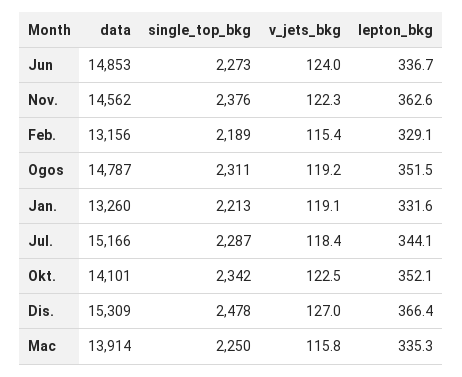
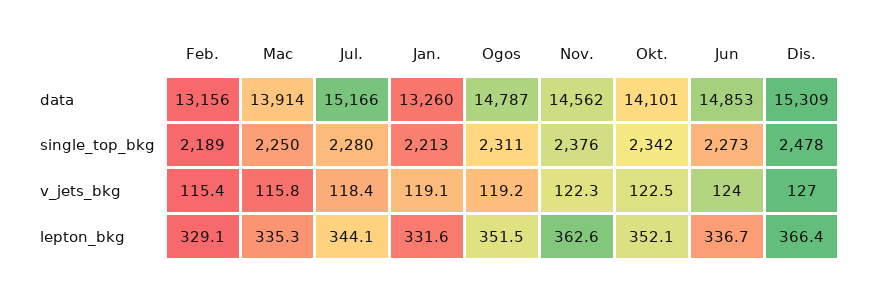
  {
    "data": {
      "Jun": 14853,
      "Nov.": 14562,
      "Feb.": 13156,
      "Ogos": 14787,
      "Jan.": 13260,
      "Jul.": 15166,
      "Okt.": 14101,
      "Dis.": 15309,
      "Mac": 13914
    },
    "single_top_bkg": {
      "Jun": 2273,
      "Nov.": 2376,
      "Feb.": 2189,
      "Ogos": 2311,
      "Jan.": 2213,
-     "Jul.": 2287,
+     "Jul.": 2280,
      "Okt.": 2342,
      "Dis.": 2478,
      "Mac": 2250
    },
    "v_jets_bkg": {
      "Jun": 124,
      "Nov.": 122.3,
      "Feb.": 115.4,
      "Ogos": 119.2,
      "Jan.": 119.1,
      "Jul.": 118.4,
      "Okt.": 122.5,
      "Dis.": 127,
      "Mac": 115.8
    },
    "lepton_bkg": {
      "Jun": 336.7,
      "Nov.": 362.6,
      "Feb.": 329.1,
      "Ogos": 351.5,
      "Jan.": 331.6,
      "Jul.": 344.1,
      "Okt.": 352.1,
      "Dis.": 366.4,
      "Mac": 335.3
    }
  }

